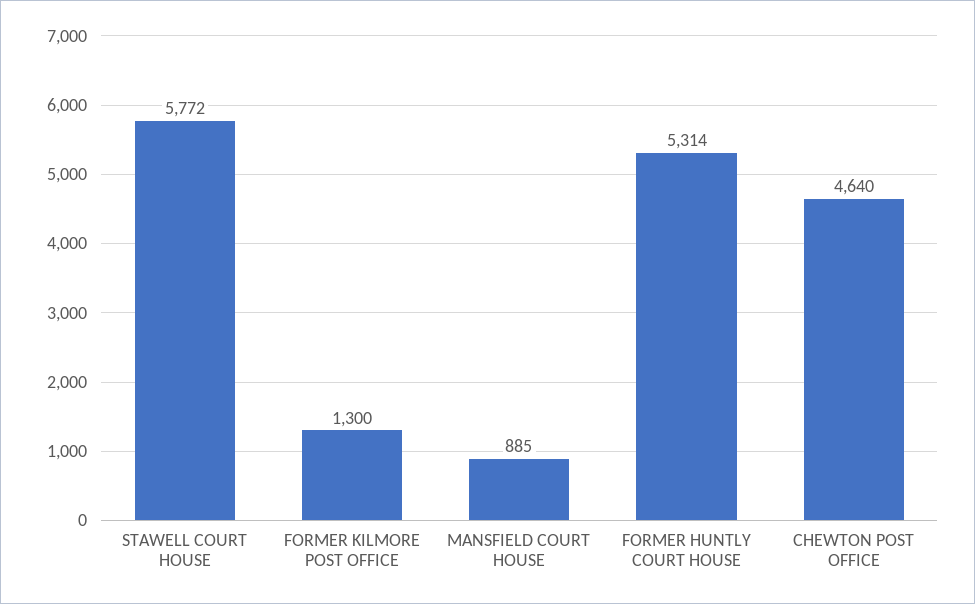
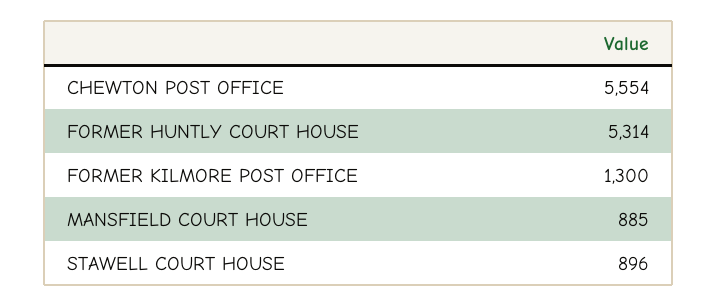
  {
-   "STAWELL COURT HOUSE": 5772,
+   "STAWELL COURT HOUSE": 896,
    "FORMER KILMORE POST OFFICE": 1300,
    "MANSFIELD COURT HOUSE": 885,
    "FORMER HUNTLY COURT HOUSE": 5314,
-   "CHEWTON POST OFFICE": 4640
+   "CHEWTON POST OFFICE": 5554
  }

